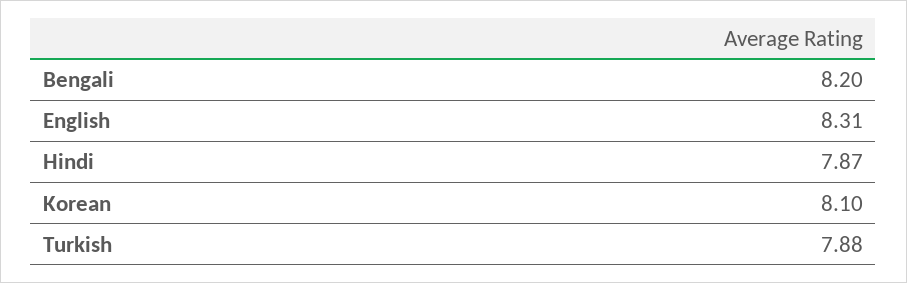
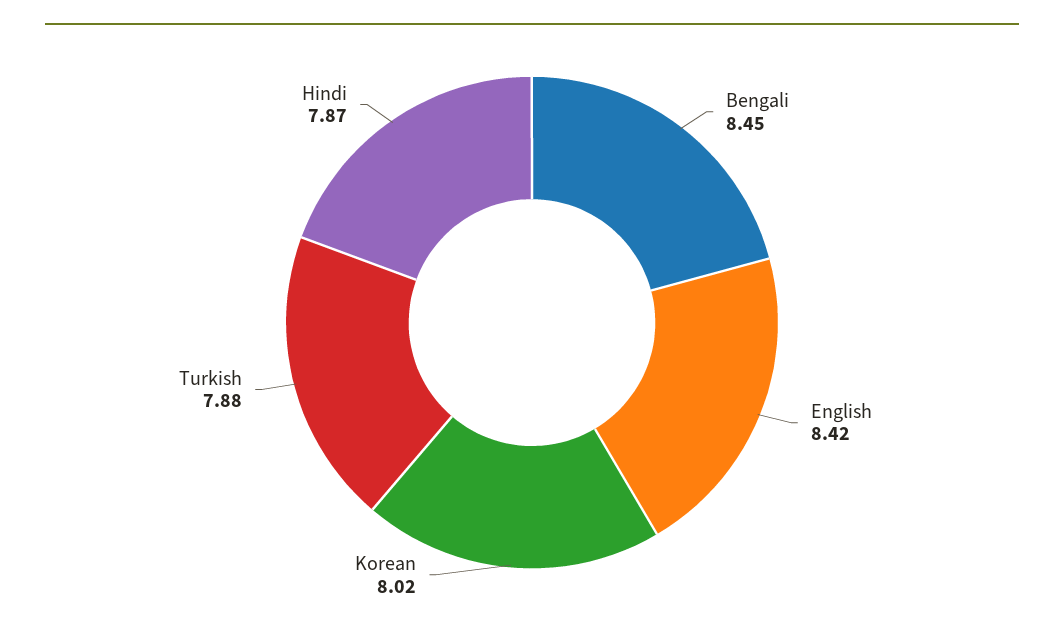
  {
-   "Bengali": 8.2,
+   "Bengali": 8.45,
-   "English": 8.31,
+   "English": 8.42,
    "Hindi": 7.87,
-   "Korean": 8.1,
+   "Korean": 8.02,
    "Turkish": 7.88
  }

